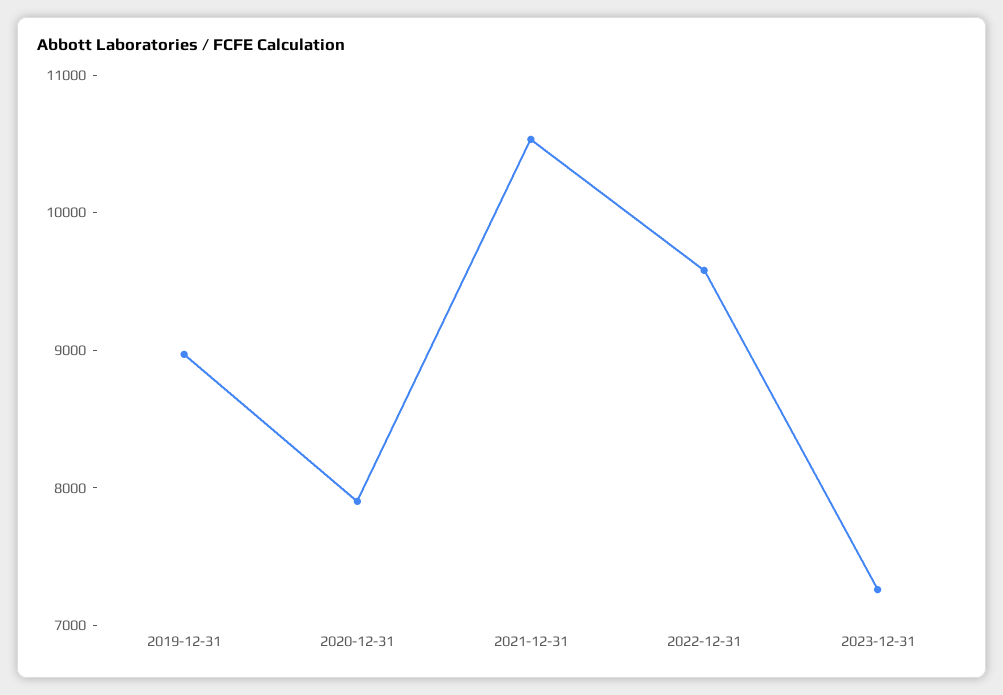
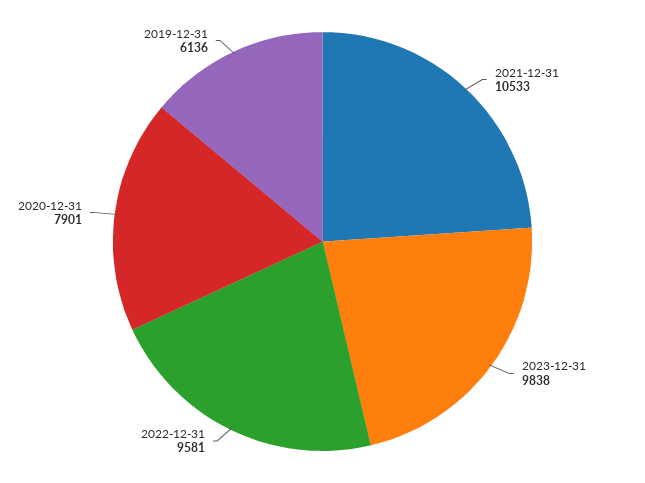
  {
-   "2019-12-31": 9000,
+   "2019-12-31": 6136,
    "2020-12-31": 7901,
    "2021-12-31": 10533,
    "2022-12-31": 9581,
-   "2023-12-31": 7200
+   "2023-12-31": 9838
  }

